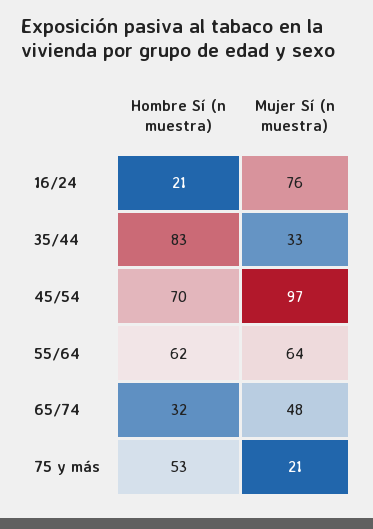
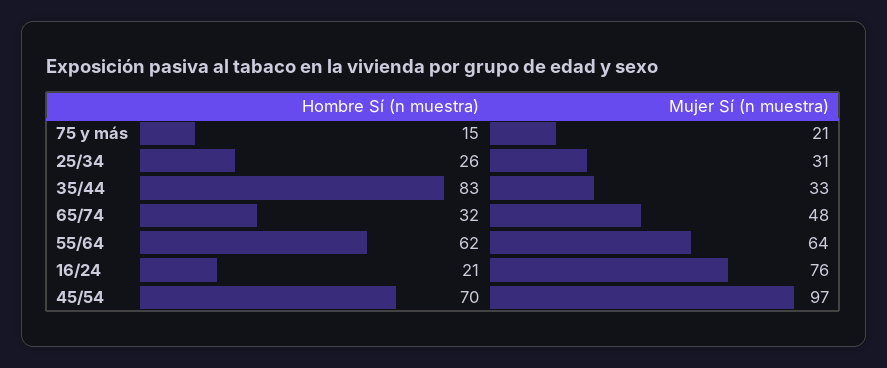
  {
    "Hombre Sí (n muestra)": {
      "16/24": 21,
      "35/44": 83,
      "45/54": 70,
      "55/64": 62,
      "65/74": 32,
-     "75 y más": 53
+     "75 y más": 15,
+     "25/34": 26
    },
    "Mujer Sí (n muestra)": {
      "16/24": 76,
      "35/44": 33,
      "45/54": 97,
      "55/64": 64,
      "65/74": 48,
-     "75 y más": 21
+     "75 y más": 21,
+     "25/34": 31
    }
  }

